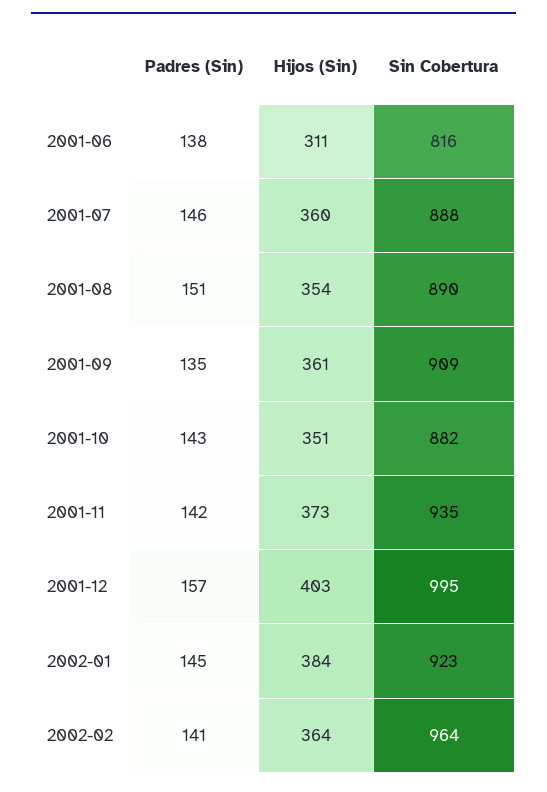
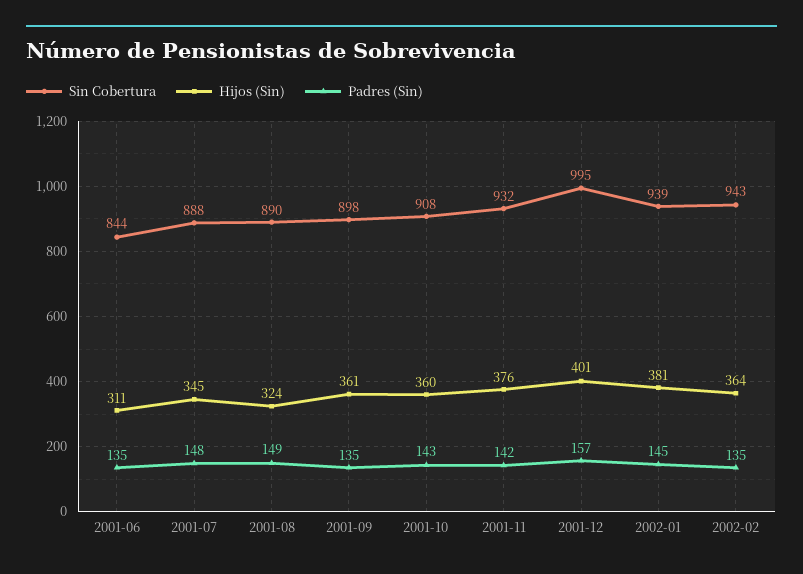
  {
    "Padres (Sin)": {
-     "2001-06": 138,
+     "2001-06": 135,
-     "2001-07": 146,
+     "2001-07": 148,
-     "2001-08": 151,
+     "2001-08": 149,
      "2001-09": 135,
      "2001-10": 143,
      "2001-11": 142,
      "2001-12": 157,
      "2002-01": 145,
-     "2002-02": 141
+     "2002-02": 135
    },
    "Hijos (Sin)": {
      "2001-06": 311,
-     "2001-07": 360,
+     "2001-07": 345,
-     "2001-08": 354,
+     "2001-08": 324,
      "2001-09": 361,
-     "2001-10": 351,
+     "2001-10": 360,
-     "2001-11": 373,
+     "2001-11": 376,
-     "2001-12": 403,
+     "2001-12": 401,
-     "2002-01": 384,
+     "2002-01": 381,
      "2002-02": 364
    },
    "Sin Cobertura": {
-     "2001-06": 816,
+     "2001-06": 844,
      "2001-07": 888,
      "2001-08": 890,
-     "2001-09": 909,
+     "2001-09": 898,
-     "2001-10": 882,
+     "2001-10": 908,
-     "2001-11": 935,
+     "2001-11": 932,
      "2001-12": 995,
-     "2002-01": 923,
+     "2002-01": 939,
-     "2002-02": 964
+     "2002-02": 943
    }
  }

